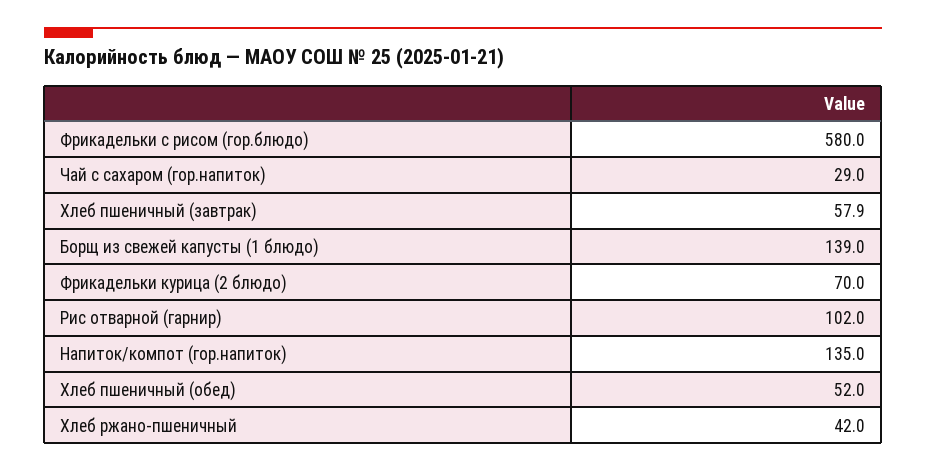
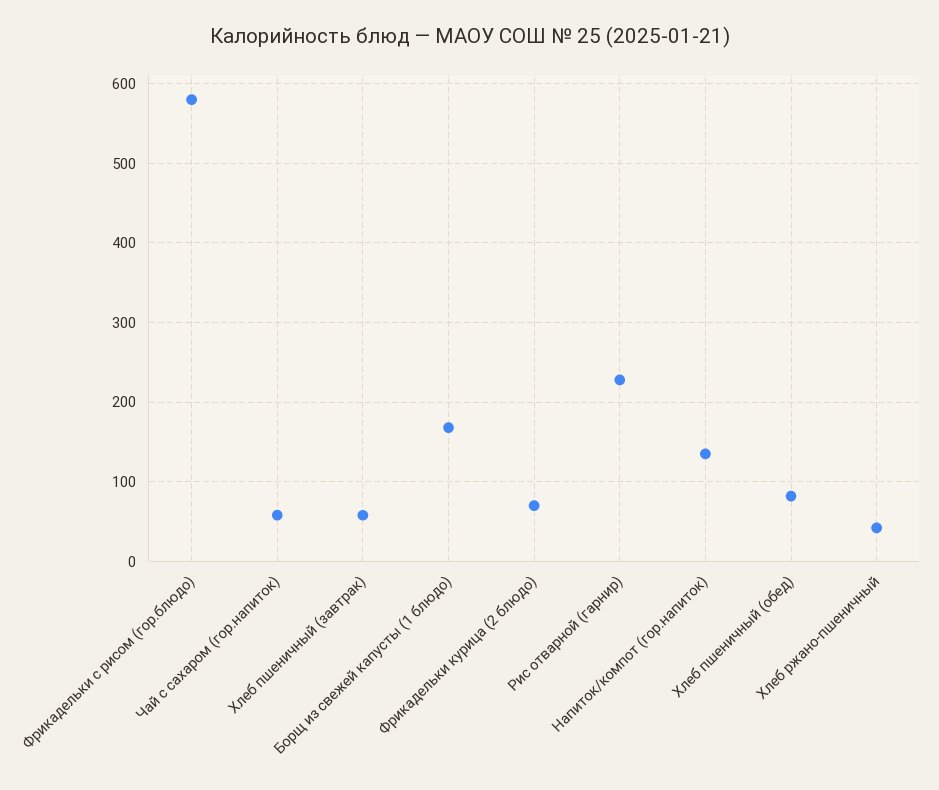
  {
    "Фрикадельки с рисом (гор.блюдо)": 580,
-   "Чай с сахаром (гор.напиток)": 29,
+   "Чай с сахаром (гор.напиток)": 60,
    "Хлеб пшеничный (завтрак)": 57.9,
-   "Борщ из свежей капусты (1 блюдо)": 139,
+   "Борщ из свежей капусты (1 блюдо)": 170,
    "Фрикадельки курица (2 блюдо)": 70,
-   "Рис отварной (гарнир)": 102,
+   "Рис отварной (гарнир)": 230,
    "Напиток/компот (гор.напиток)": 135,
-   "Хлеб пшеничный (обед)": 52,
+   "Хлеб пшеничный (обед)": 80,
    "Хлеб ржано-пшеничный": 42
  }

